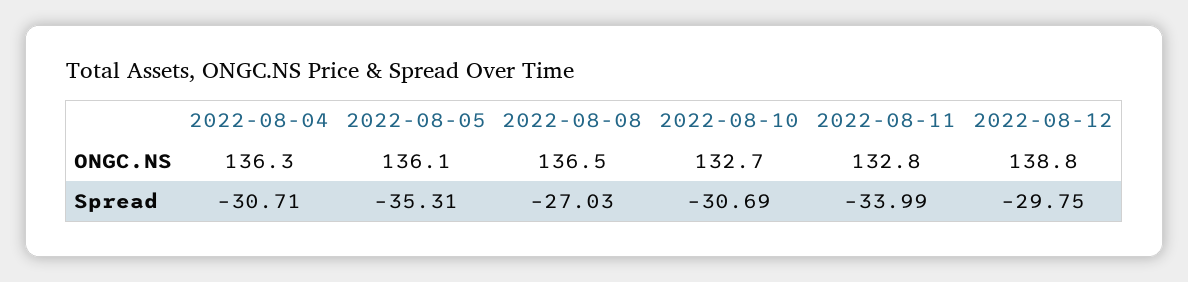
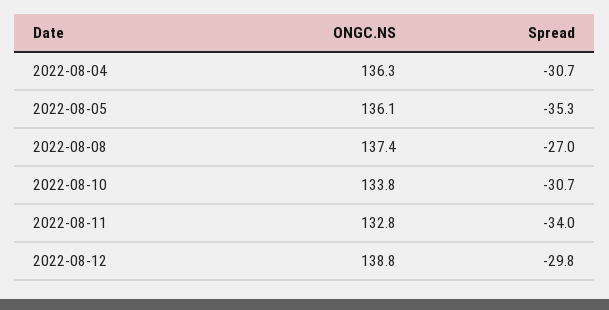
  {
    "2022-08-04": {
      "ONGC.NS": 136.3,
      "Spread": -30.71
    },
    "2022-08-05": {
      "ONGC.NS": 136.1,
      "Spread": -35.31
    },
    "2022-08-08": {
-     "ONGC.NS": 136.5,
+     "ONGC.NS": 137.4,
      "Spread": -27.03
    },
    "2022-08-10": {
-     "ONGC.NS": 132.7,
+     "ONGC.NS": 133.8,
      "Spread": -30.69
    },
    "2022-08-11": {
      "ONGC.NS": 132.8,
      "Spread": -33.99
    },
    "2022-08-12": {
      "ONGC.NS": 138.8,
      "Spread": -29.75
    }
  }

